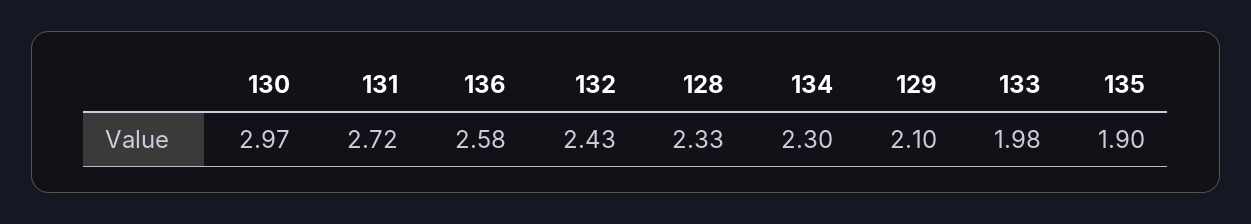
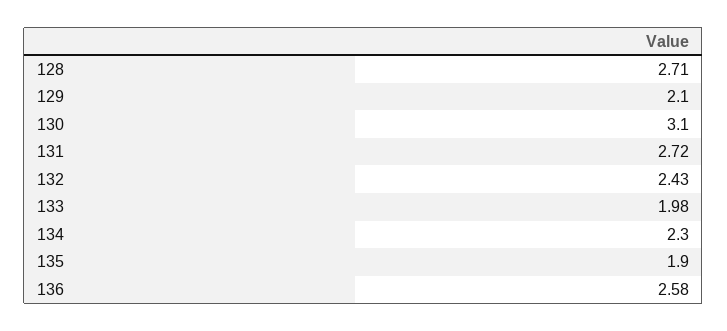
  {
-   "130": 2.97,
+   "130": 3.1,
    "131": 2.72,
    "136": 2.58,
    "132": 2.43,
-   "128": 2.33,
+   "128": 2.71,
    "134": 2.3,
    "129": 2.1,
    "133": 1.98,
    "135": 1.9
  }

